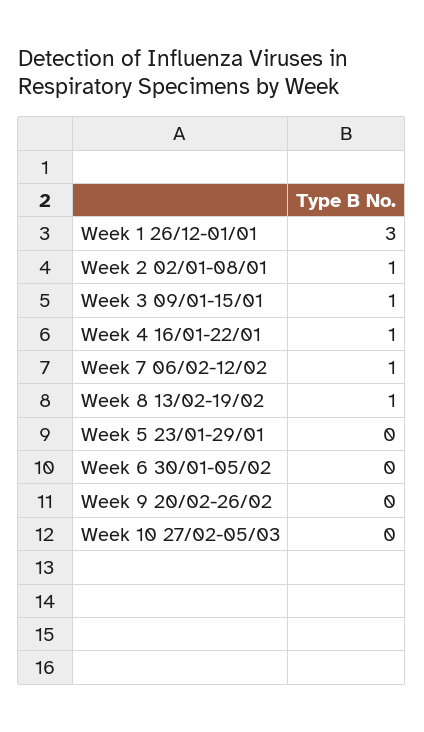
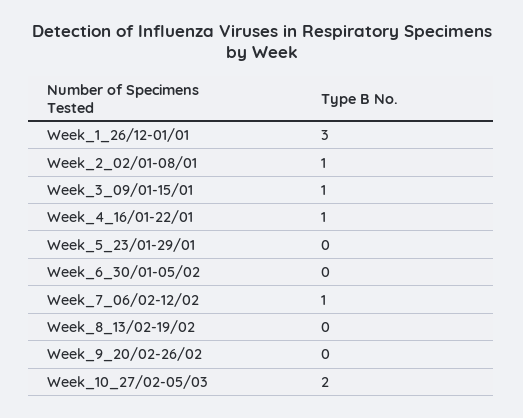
  {
    "Week 1 26/12-01/01": 3,
    "Week 2 02/01-08/01": 1,
    "Week 3 09/01-15/01": 1,
    "Week 4 16/01-22/01": 1,
    "Week 7 06/02-12/02": 1,
-   "Week 8 13/02-19/02": 1,
+   "Week 8 13/02-19/02": 0,
    "Week 5 23/01-29/01": 0,
    "Week 6 30/01-05/02": 0,
    "Week 9 20/02-26/02": 0,
-   "Week 10 27/02-05/03": 0
+   "Week 10 27/02-05/03": 2
  }

